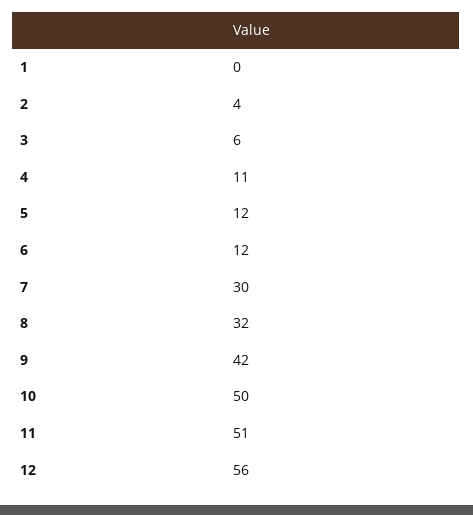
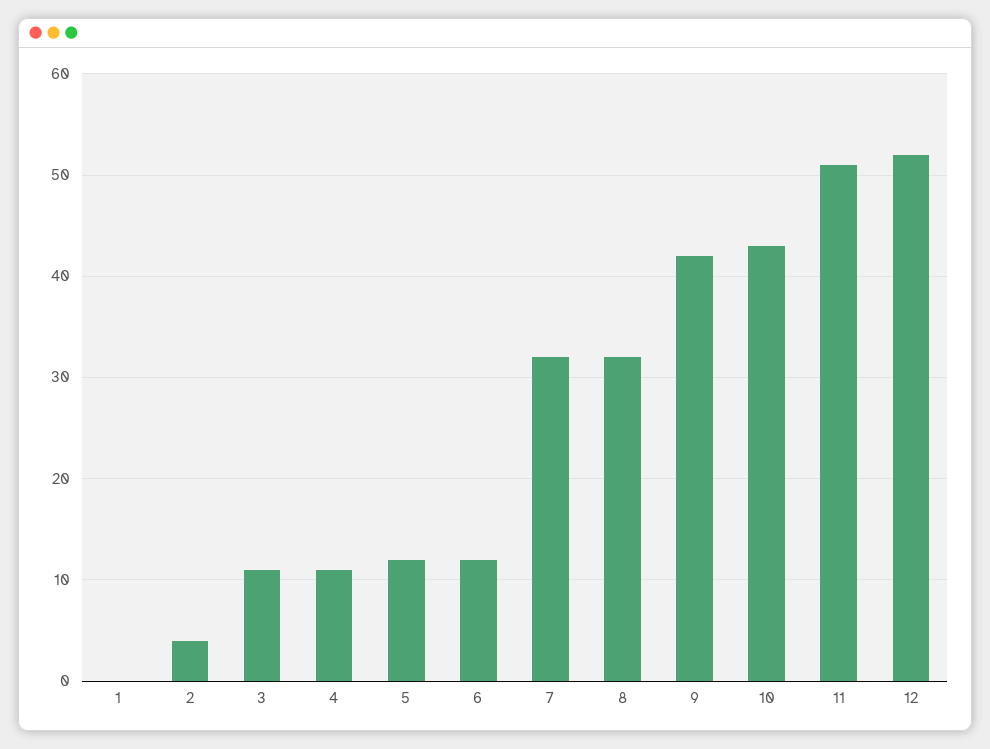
  {
    "1": 0,
    "2": 4,
-   "3": 6,
+   "3": 11,
    "4": 11,
    "5": 12,
    "6": 12,
-   "7": 30,
+   "7": 32,
    "8": 32,
    "9": 42,
-   "10": 50,
+   "10": 43,
    "11": 51,
-   "12": 56
+   "12": 52
  }

